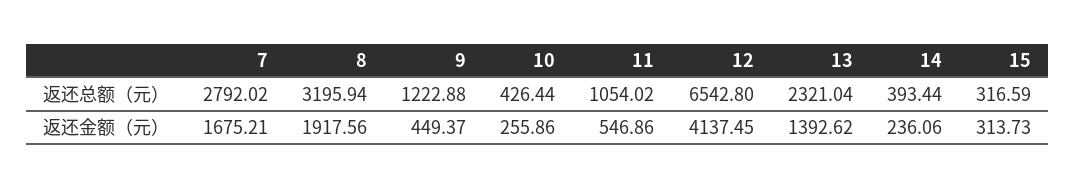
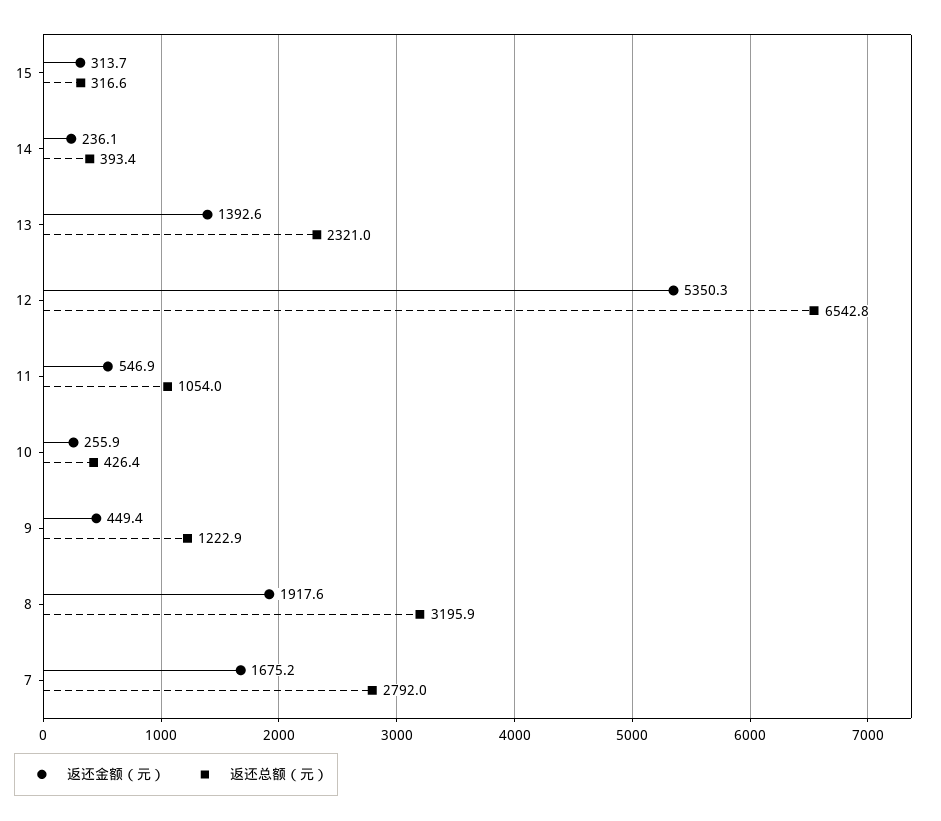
  {
    "返还总额（元）": {
      "7": 2792.02,
      "8": 3195.94,
      "9": 1222.88,
      "10": 426.44,
      "11": 1054.02,
      "12": 6542.8,
      "13": 2321.04,
      "14": 393.44,
      "15": 316.59
    },
    "返还金额（元）": {
      "7": 1675.21,
      "8": 1917.56,
      "9": 449.37,
      "10": 255.86,
      "11": 546.86,
-     "12": 4137.45,
+     "12": 5350.3,
      "13": 1392.62,
      "14": 236.06,
      "15": 313.73
    }
  }

